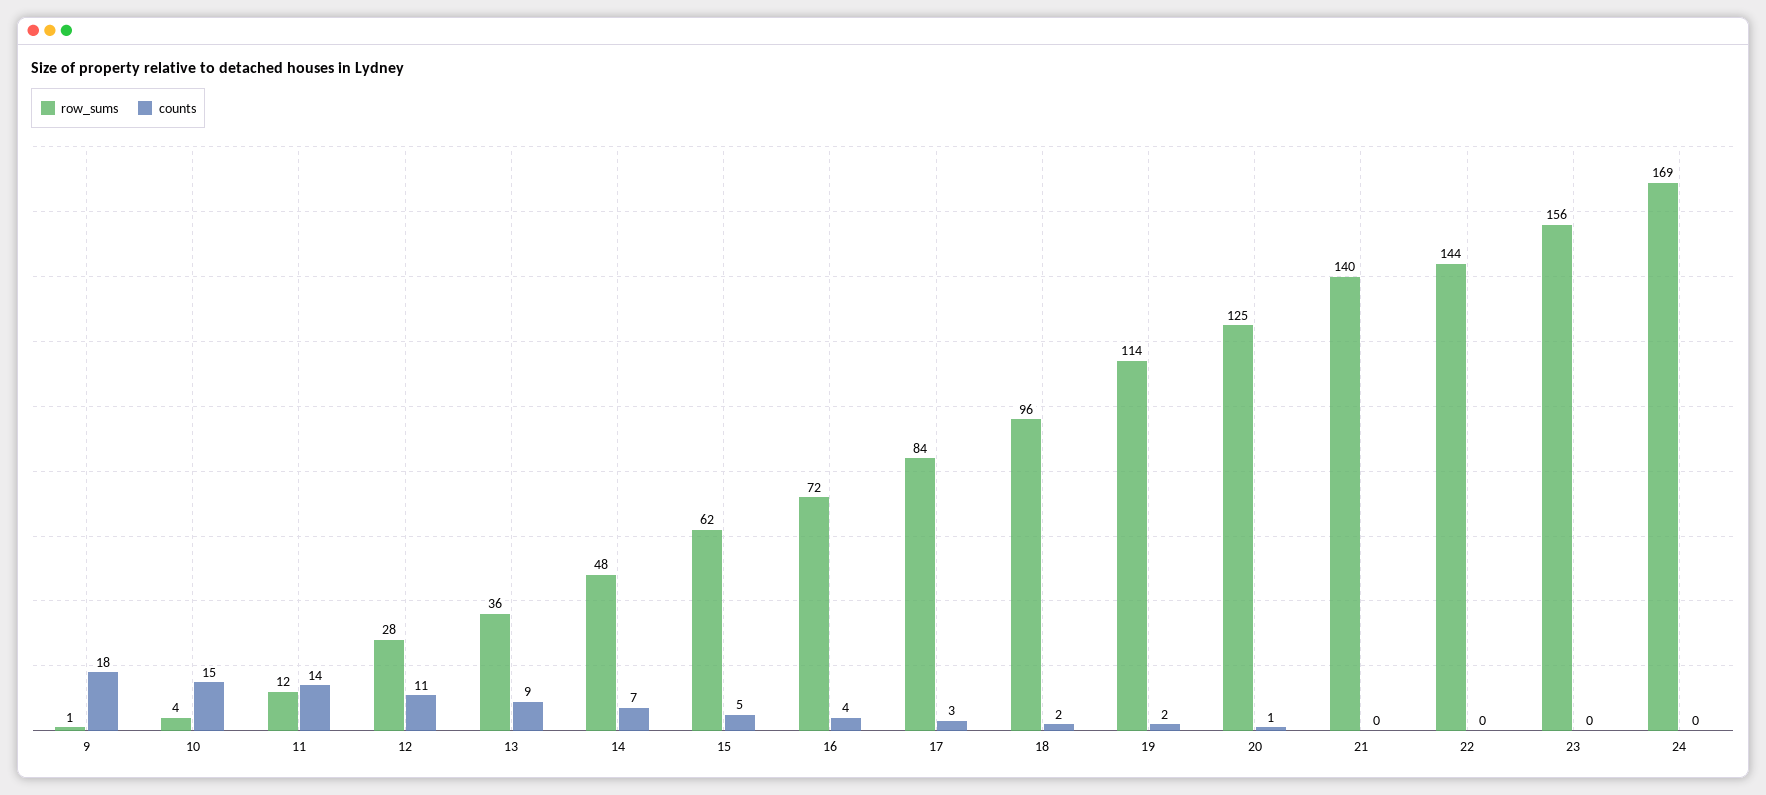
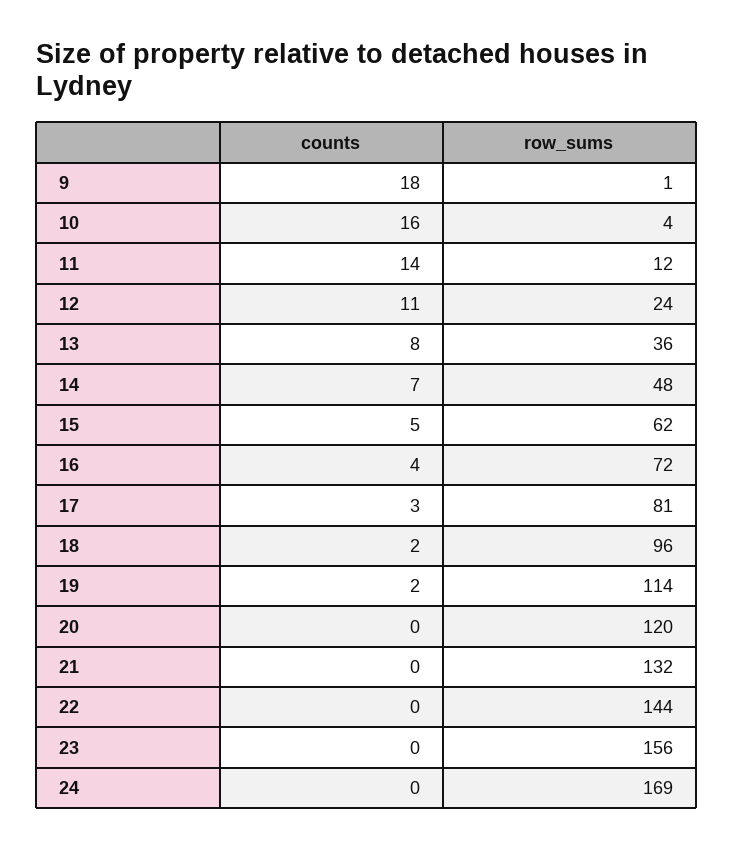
  {
    "row_sums": {
      "9": 1,
      "10": 4,
      "11": 12,
-     "12": 28,
+     "12": 24,
      "13": 36,
      "14": 48,
      "15": 62,
      "16": 72,
-     "17": 84,
+     "17": 81,
      "18": 96,
      "19": 114,
-     "20": 125,
+     "20": 120,
-     "21": 140,
+     "21": 132,
      "22": 144,
      "23": 156,
      "24": 169
    },
    "counts": {
      "9": 18,
-     "10": 15,
+     "10": 16,
      "11": 14,
      "12": 11,
-     "13": 9,
+     "13": 8,
      "14": 7,
      "15": 5,
      "16": 4,
      "17": 3,
      "18": 2,
      "19": 2,
-     "20": 1,
+     "20": 0,
      "21": 0,
      "22": 0,
      "23": 0,
      "24": 0
    }
  }

